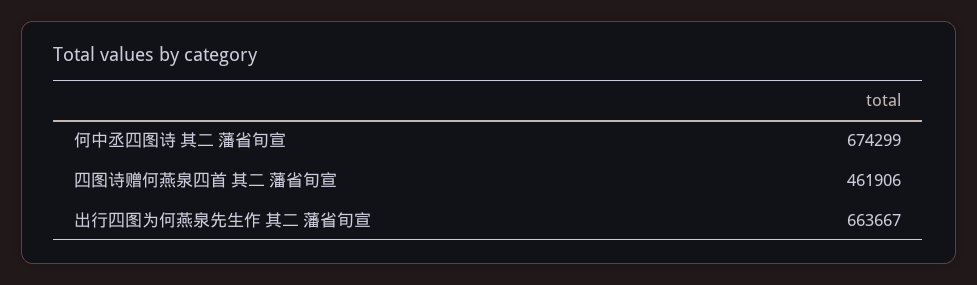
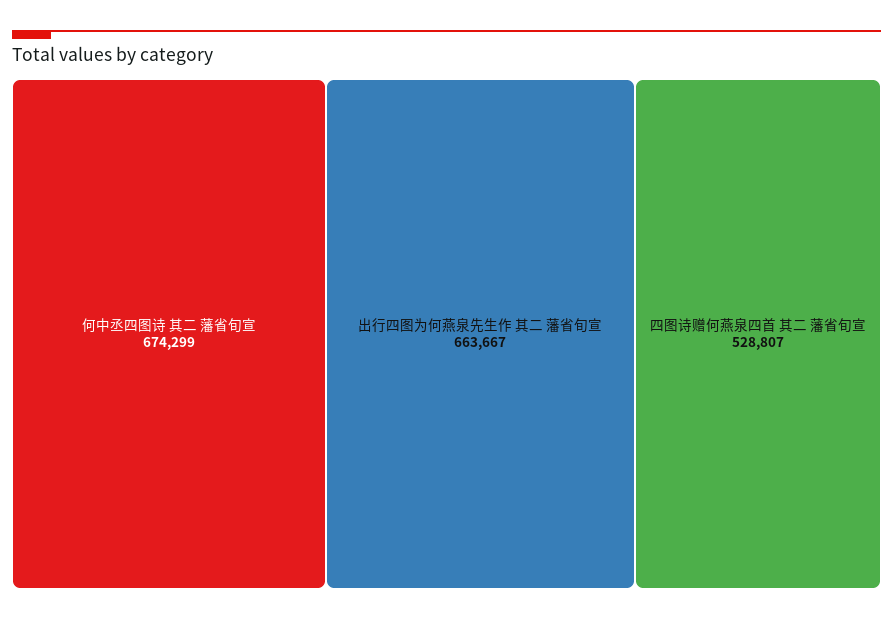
  {
    "何中丞四图诗 其二 藩省旬宣": 674299,
-   "四图诗赠何燕泉四首 其二 藩省旬宣": 461906,
+   "四图诗赠何燕泉四首 其二 藩省旬宣": 528807,
    "出行四图为何燕泉先生作 其二 藩省旬宣": 663667
  }

